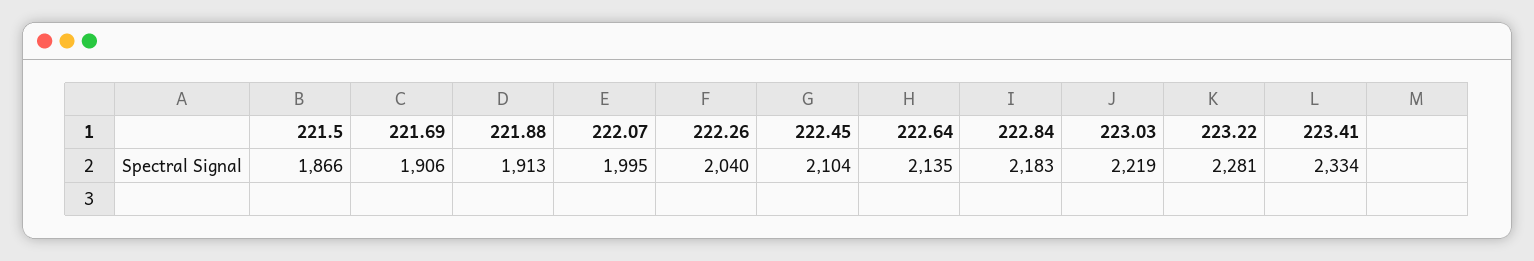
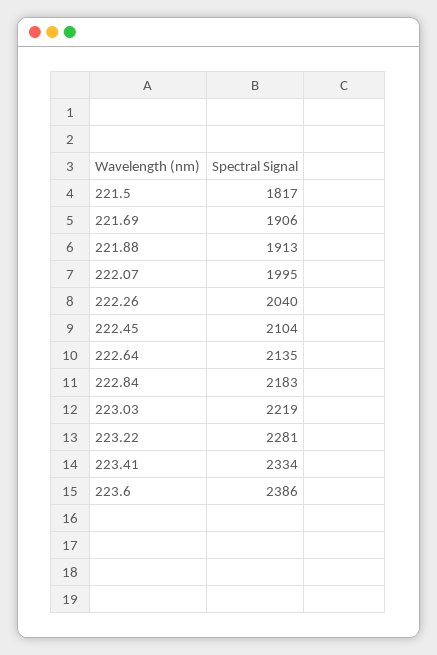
  {
-   "221.5": 1866,
+   "221.5": 1817,
    "221.69": 1906,
    "221.88": 1913,
    "222.07": 1995,
    "222.26": 2040,
    "222.45": 2104,
    "222.64": 2135,
    "222.84": 2183,
    "223.03": 2219,
    "223.22": 2281,
-   "223.41": 2334
+   "223.41": 2334,
+   "223.6": 2386
  }

